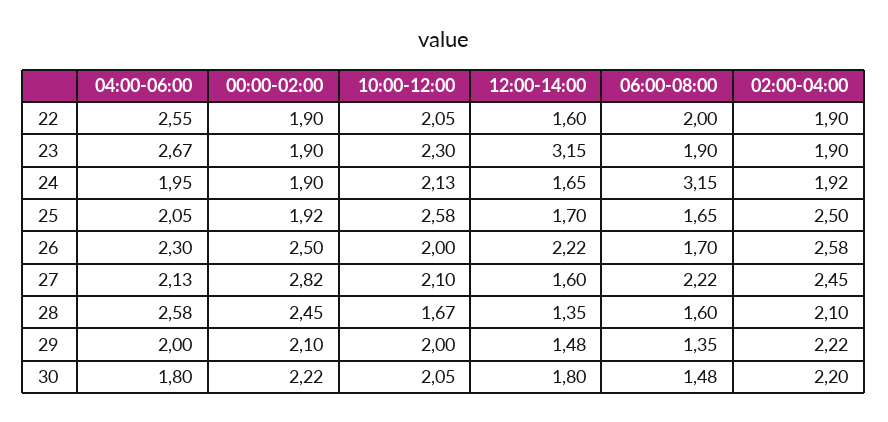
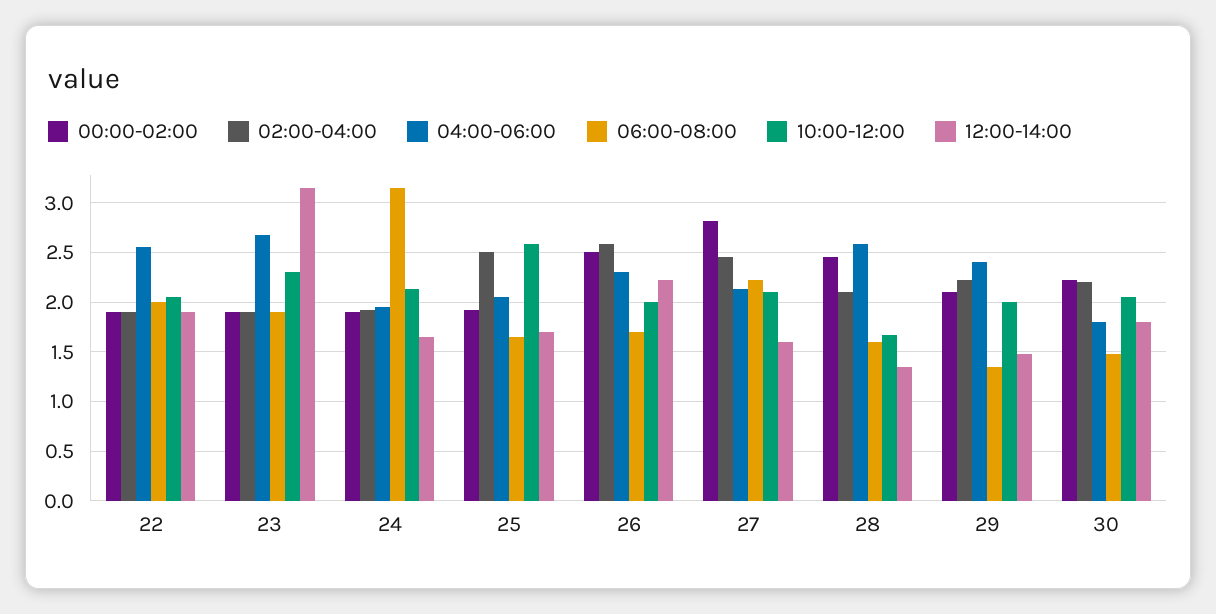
  {
    "04:00-06:00": {
      "22": 2.55,
      "23": 2.67,
      "24": 1.95,
      "25": 2.05,
      "26": 2.3,
      "27": 2.13,
      "28": 2.58,
-     "29": 2,
+     "29": 2.4,
      "30": 1.8
    },
    "00:00-02:00": {
      "22": 1.9,
      "23": 1.9,
      "24": 1.9,
      "25": 1.92,
      "26": 2.5,
      "27": 2.82,
      "28": 2.45,
      "29": 2.1,
      "30": 2.22
    },
    "10:00-12:00": {
      "22": 2.05,
      "23": 2.3,
      "24": 2.13,
      "25": 2.58,
      "26": 2,
      "27": 2.1,
      "28": 1.67,
      "29": 2,
      "30": 2.05
    },
    "12:00-14:00": {
-     "22": 1.6,
+     "22": 1.9,
      "23": 3.15,
      "24": 1.65,
      "25": 1.7,
      "26": 2.22,
      "27": 1.6,
      "28": 1.35,
      "29": 1.48,
      "30": 1.8
    },
    "06:00-08:00": {
      "22": 2,
      "23": 1.9,
      "24": 3.15,
      "25": 1.65,
      "26": 1.7,
      "27": 2.22,
      "28": 1.6,
      "29": 1.35,
      "30": 1.48
    },
    "02:00-04:00": {
      "22": 1.9,
      "23": 1.9,
      "24": 1.92,
      "25": 2.5,
      "26": 2.58,
      "27": 2.45,
      "28": 2.1,
      "29": 2.22,
      "30": 2.2
    }
  }

